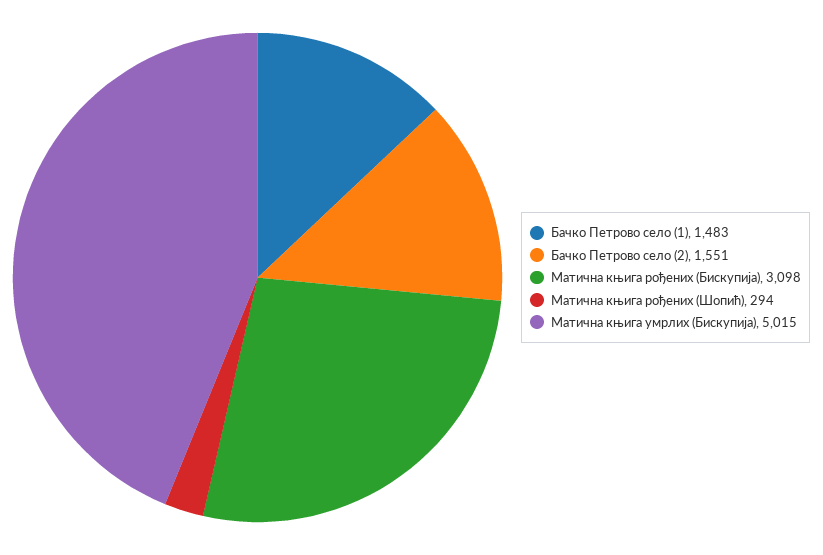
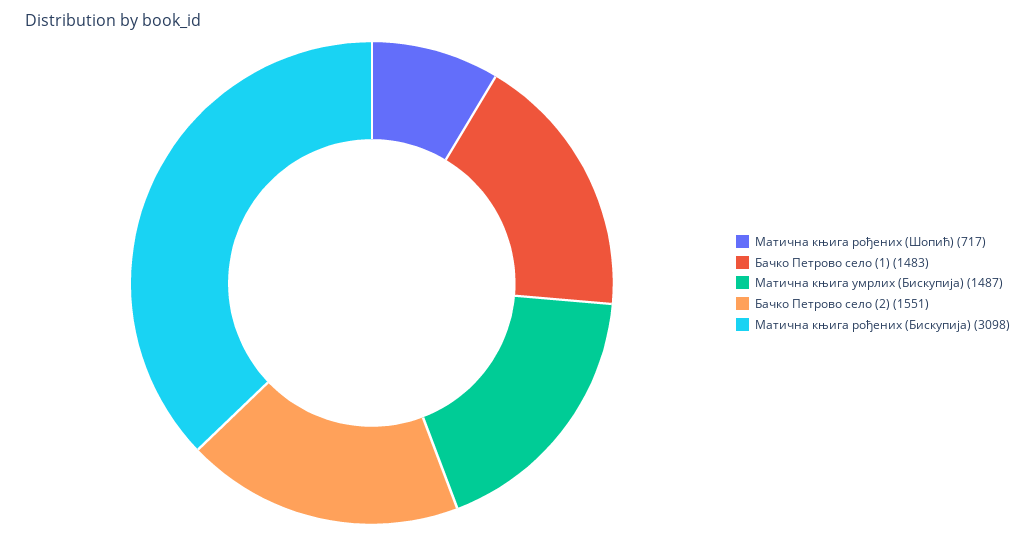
  {
    "Бачко Петрово село (1)": 1483,
    "Бачко Петрово село (2)": 1551,
    "Матична књига рођених (Бискупија)": 3098,
-   "Матична књига рођених (Шопић)": 294,
+   "Матична књига рођених (Шопић)": 717,
-   "Матична књига умрлих (Бискупија)": 5015
+   "Матична књига умрлих (Бискупија)": 1487
  }

